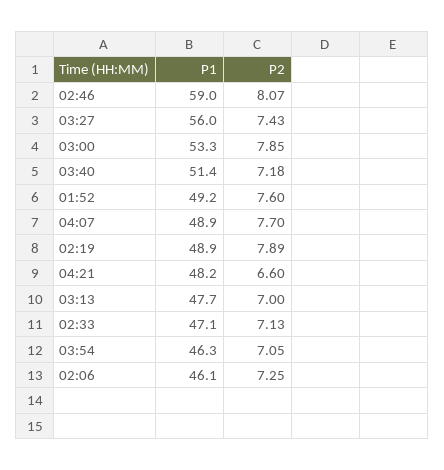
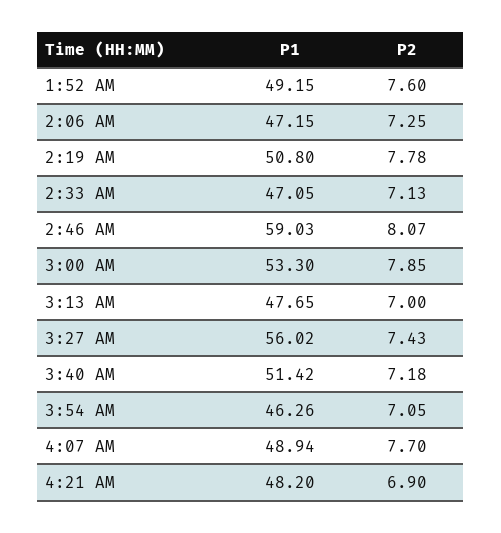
  {
    "P1": {
      "02:46": 59.03,
      "03:27": 56.02,
      "03:00": 53.3,
      "03:40": 51.42,
      "01:52": 49.15,
      "04:07": 48.94,
-     "02:19": 48.9,
+     "02:19": 50.8,
      "04:21": 48.2,
      "03:13": 47.65,
      "02:33": 47.05,
      "03:54": 46.26,
-     "02:06": 46.1
+     "02:06": 47.15
    },
    "P2": {
      "02:46": 8.07,
      "03:27": 7.43,
      "03:00": 7.85,
      "03:40": 7.18,
      "01:52": 7.6,
      "04:07": 7.7,
-     "02:19": 7.89,
+     "02:19": 7.78,
-     "04:21": 6.6,
+     "04:21": 6.9,
      "03:13": 7,
      "02:33": 7.13,
      "03:54": 7.05,
      "02:06": 7.25
    }
  }

